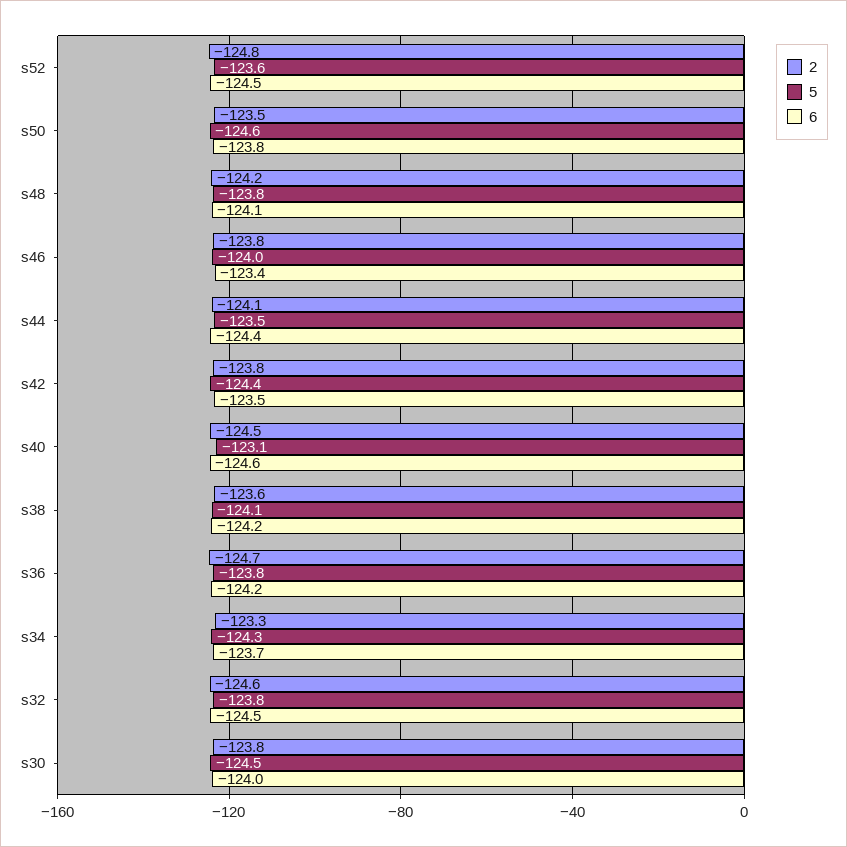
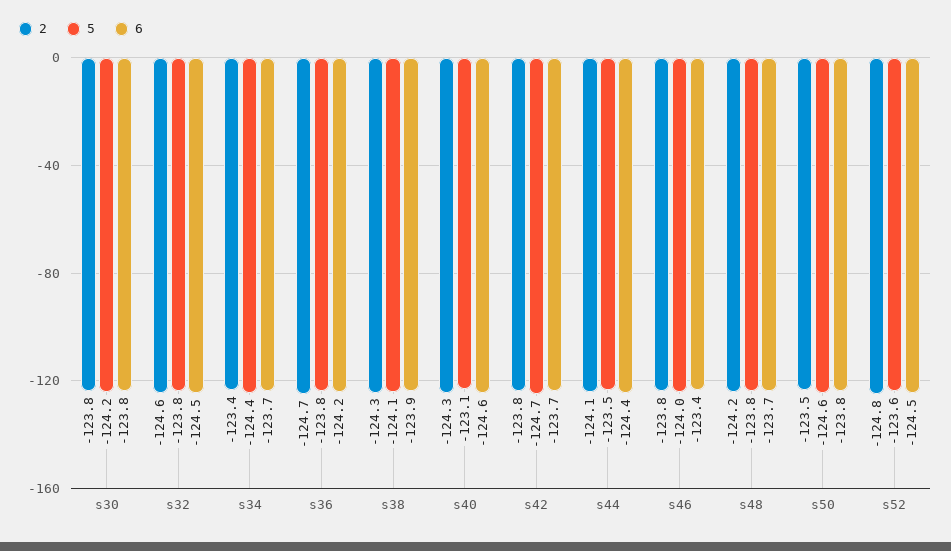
  {
    "2": {
      "s52": -124.8,
      "s50": -123.5,
      "s48": -124.2,
      "s46": -123.8,
      "s44": -124.1,
      "s42": -123.8,
-     "s40": -124.5,
+     "s40": -124.3,
-     "s38": -123.6,
+     "s38": -124.3,
      "s36": -124.7,
-     "s34": -123.3,
+     "s34": -123.4,
      "s32": -124.6,
      "s30": -123.8
    },
    "5": {
      "s52": -123.6,
      "s50": -124.6,
      "s48": -123.8,
      "s46": -124,
      "s44": -123.5,
-     "s42": -124.4,
+     "s42": -124.7,
      "s40": -123.1,
      "s38": -124.1,
      "s36": -123.8,
-     "s34": -124.3,
+     "s34": -124.4,
      "s32": -123.8,
-     "s30": -124.5
+     "s30": -124.2
    },
    "6": {
      "s52": -124.5,
      "s50": -123.8,
-     "s48": -124.1,
+     "s48": -123.7,
      "s46": -123.4,
      "s44": -124.4,
-     "s42": -123.5,
+     "s42": -123.7,
      "s40": -124.6,
-     "s38": -124.2,
+     "s38": -123.9,
      "s36": -124.2,
      "s34": -123.7,
      "s32": -124.5,
-     "s30": -124
+     "s30": -123.8
    }
  }

